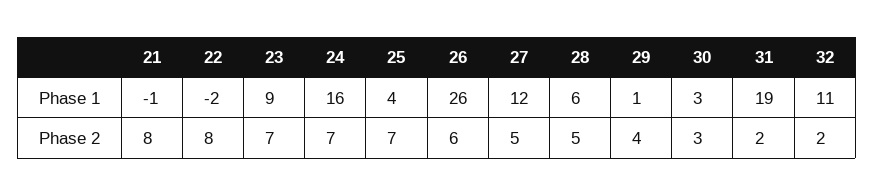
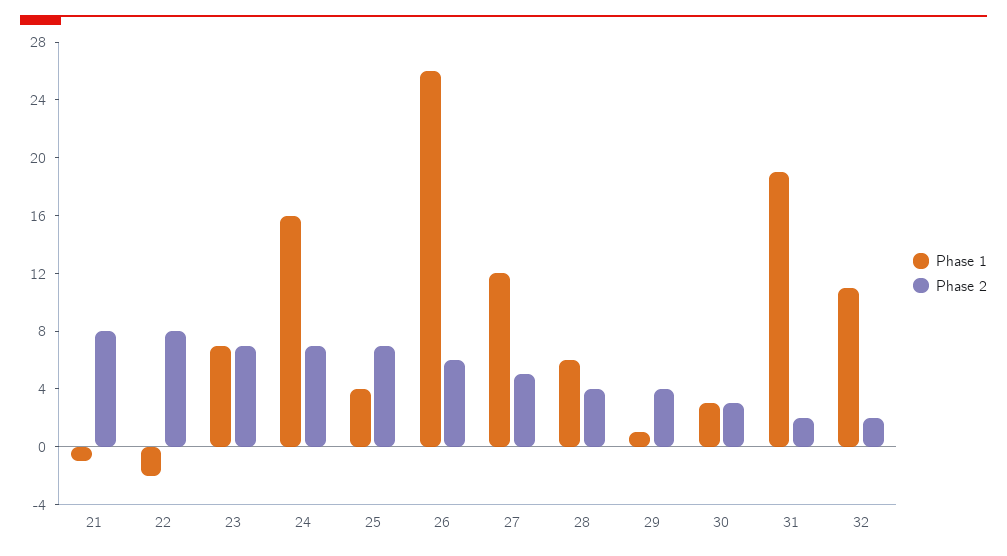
  {
    "Phase 1": {
      "21": -1,
      "22": -2,
-     "23": 9,
+     "23": 7,
      "24": 16,
      "25": 4,
      "26": 26,
      "27": 12,
      "28": 6,
      "29": 1,
      "30": 3,
      "31": 19,
      "32": 11
    },
    "Phase 2": {
      "21": 8,
      "22": 8,
      "23": 7,
      "24": 7,
      "25": 7,
      "26": 6,
      "27": 5,
-     "28": 5,
+     "28": 4,
      "29": 4,
      "30": 3,
      "31": 2,
      "32": 2
    }
  }

